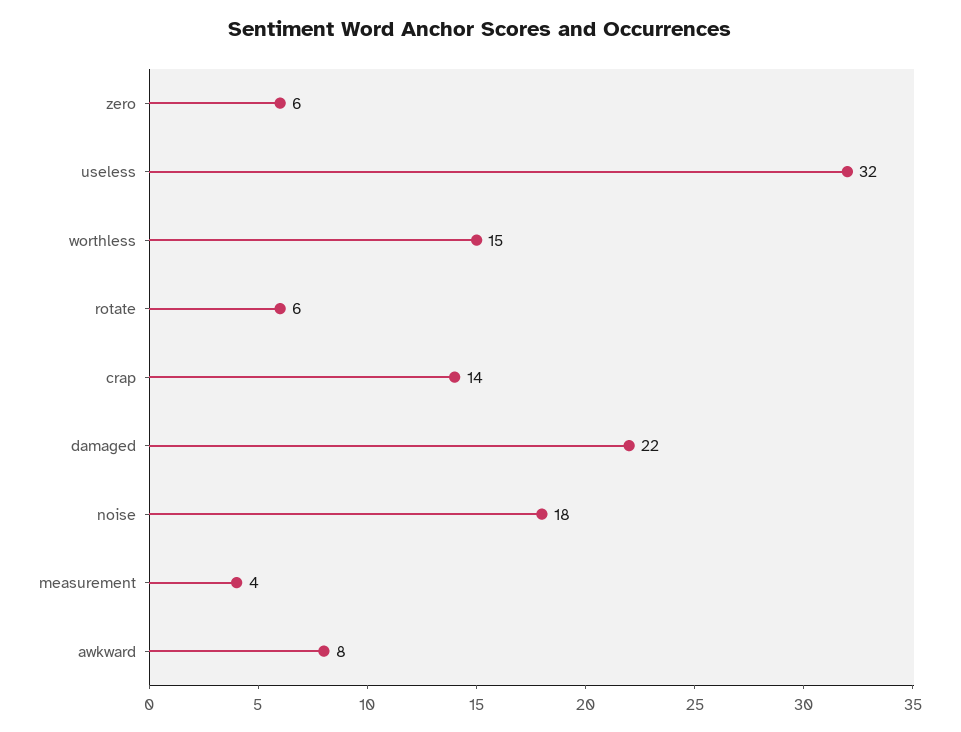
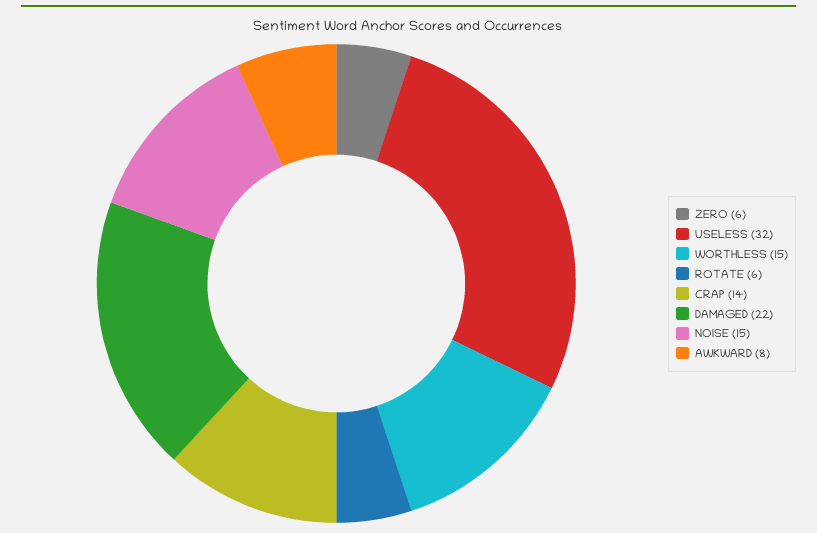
  {
    "zero": 6,
    "useless": 32,
    "worthless": 15,
    "rotate": 6,
    "crap": 14,
    "damaged": 22,
-   "noise": 18,
+   "noise": 15,
-   "measurement": 4,
    "awkward": 8
  }

